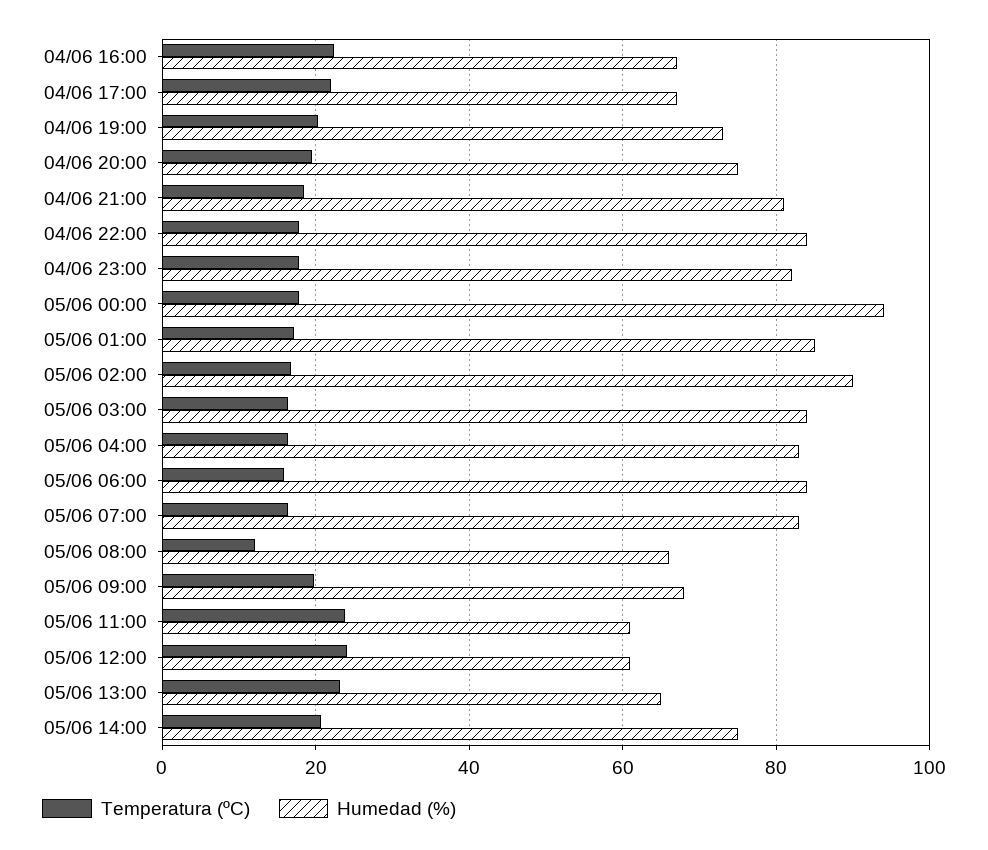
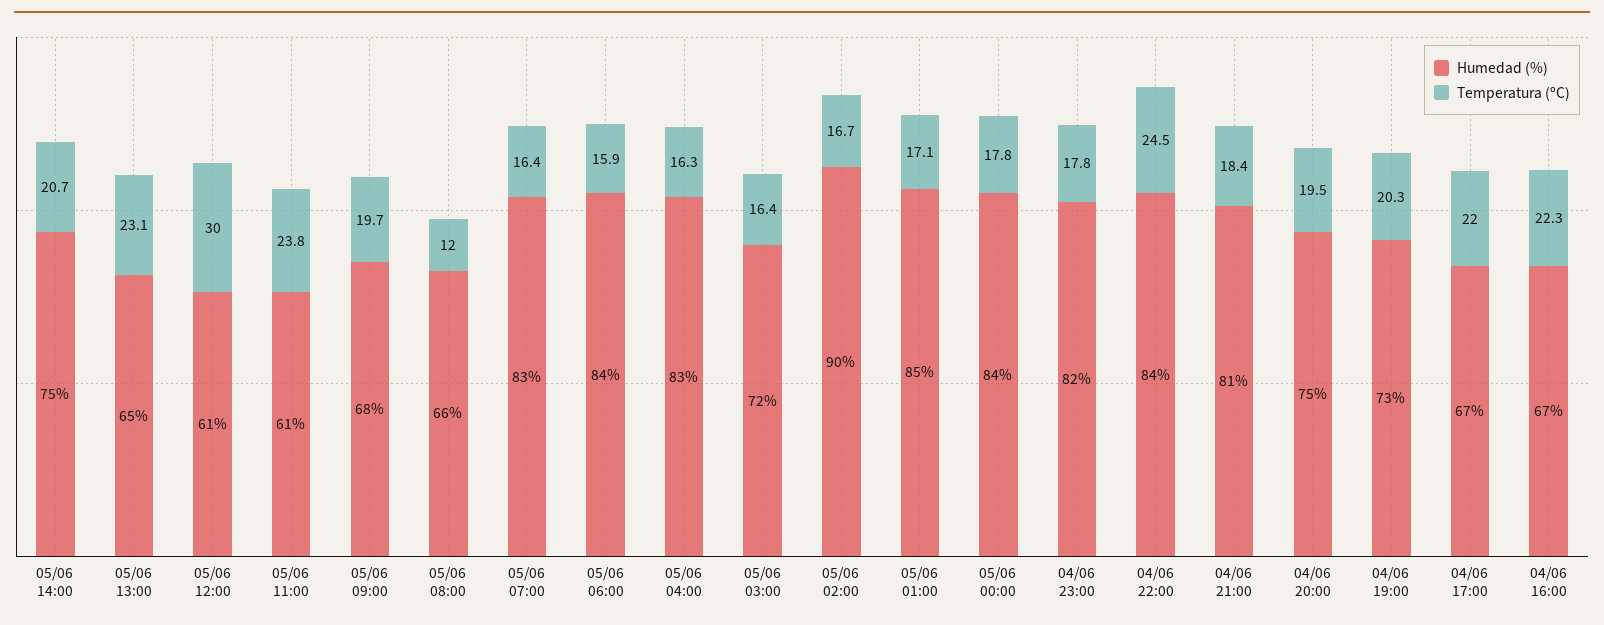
  {
    "Temperatura (ºC)": {
      "04/06 16:00": 22.3,
      "04/06 17:00": 22,
      "04/06 19:00": 20.3,
      "04/06 20:00": 19.5,
      "04/06 21:00": 18.4,
-     "04/06 22:00": 18,
+     "04/06 22:00": 24.5,
      "04/06 23:00": 17.8,
      "05/06 00:00": 17.8,
      "05/06 01:00": 17.1,
      "05/06 02:00": 16.7,
      "05/06 03:00": 16.4,
      "05/06 04:00": 16.3,
      "05/06 06:00": 15.9,
      "05/06 07:00": 16.4,
      "05/06 08:00": 12,
      "05/06 09:00": 19.7,
      "05/06 11:00": 23.8,
-     "05/06 12:00": 24,
+     "05/06 12:00": 30,
      "05/06 13:00": 23.1,
      "05/06 14:00": 20.7
    },
    "Humedad (%)": {
      "04/06 16:00": 67,
      "04/06 17:00": 67,
      "04/06 19:00": 73,
      "04/06 20:00": 75,
      "04/06 21:00": 81,
      "04/06 22:00": 84,
      "04/06 23:00": 82,
-     "05/06 00:00": 94,
+     "05/06 00:00": 84,
      "05/06 01:00": 85,
      "05/06 02:00": 90,
-     "05/06 03:00": 84,
+     "05/06 03:00": 72,
      "05/06 04:00": 83,
      "05/06 06:00": 84,
      "05/06 07:00": 83,
      "05/06 08:00": 66,
      "05/06 09:00": 68,
      "05/06 11:00": 61,
      "05/06 12:00": 61,
      "05/06 13:00": 65,
      "05/06 14:00": 75
    }
  }

